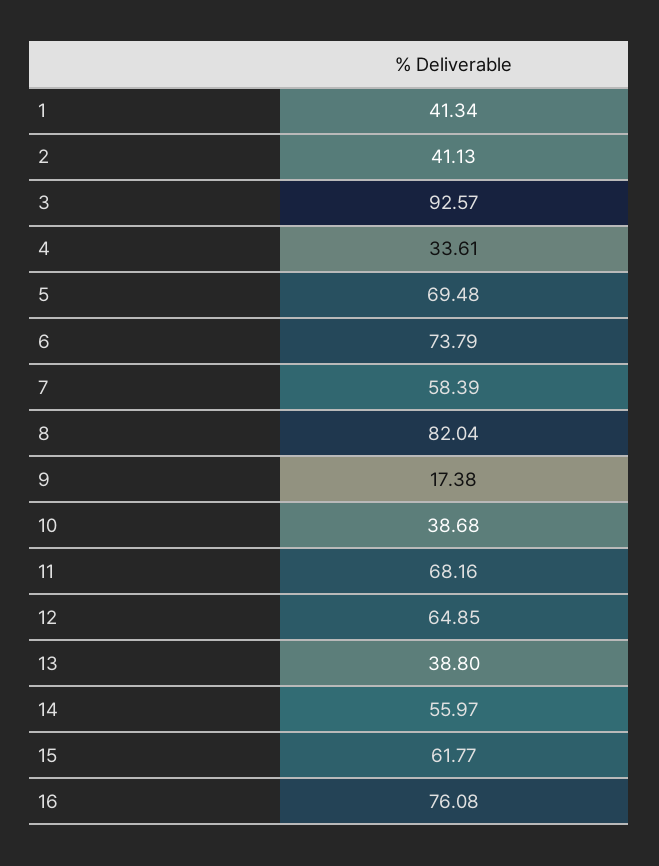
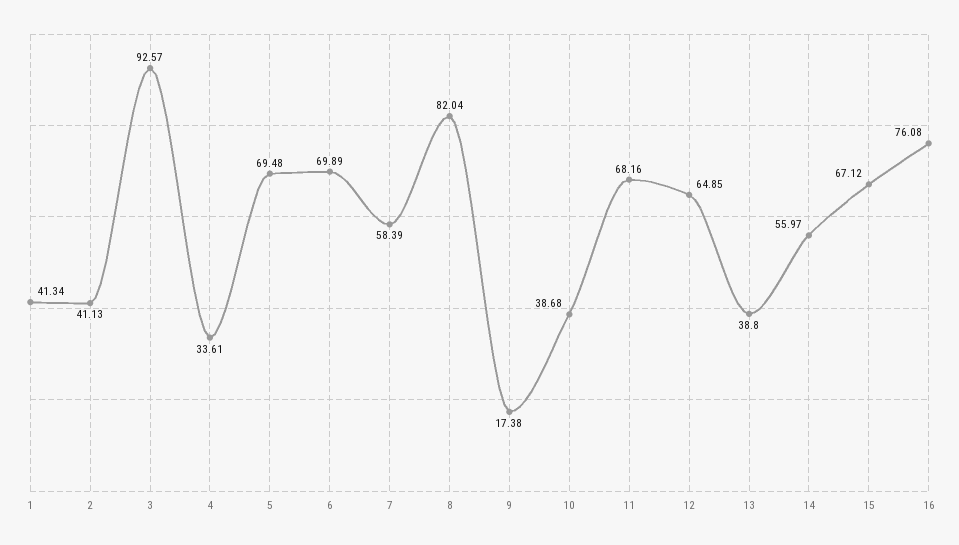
  {
    "1": 41.34,
    "2": 41.13,
    "3": 92.57,
    "4": 33.61,
    "5": 69.48,
-   "6": 73.79,
+   "6": 69.89,
    "7": 58.39,
    "8": 82.04,
    "9": 17.38,
    "10": 38.68,
    "11": 68.16,
    "12": 64.85,
    "13": 38.8,
    "14": 55.97,
-   "15": 61.77,
+   "15": 67.12,
    "16": 76.08
  }

